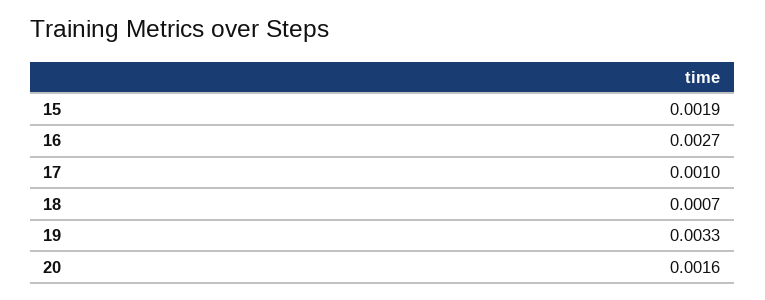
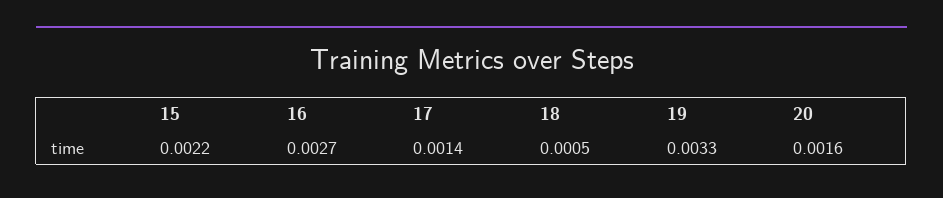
  {
-   "15": 0.0019,
+   "15": 0.0022,
    "16": 0.0027,
-   "17": 0.001,
+   "17": 0.0014,
-   "18": 0.0007,
+   "18": 0.0005,
    "19": 0.0033,
    "20": 0.0016
  }

